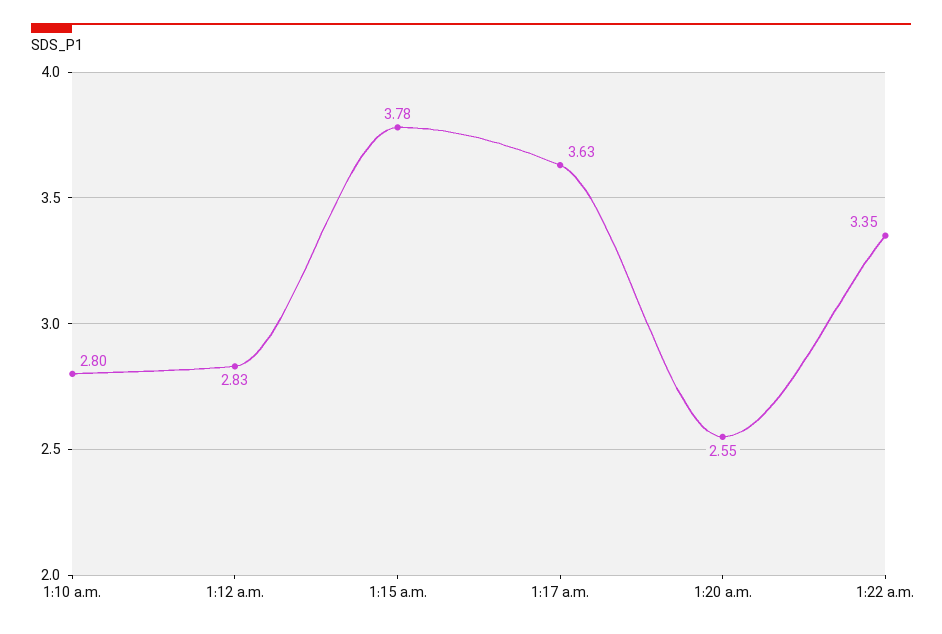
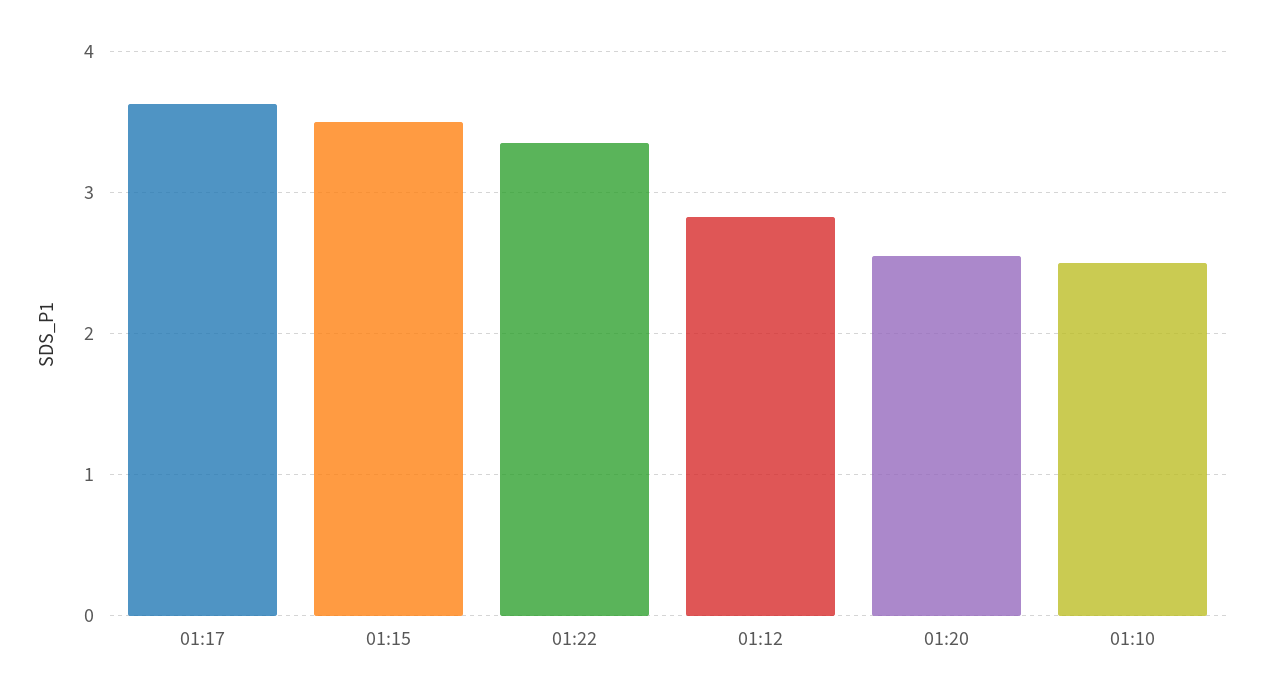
  {
-   "1:10 a.m.": 2.8,
+   "1:10 a.m.": 2.5,
    "1:12 a.m.": 2.83,
-   "1:15 a.m.": 3.78,
+   "1:15 a.m.": 3.5,
    "1:17 a.m.": 3.63,
    "1:20 a.m.": 2.55,
    "1:22 a.m.": 3.35
  }

